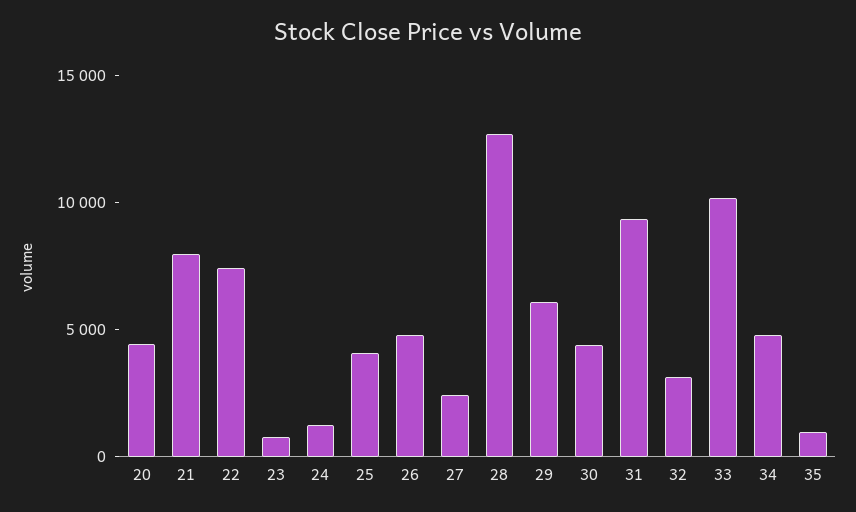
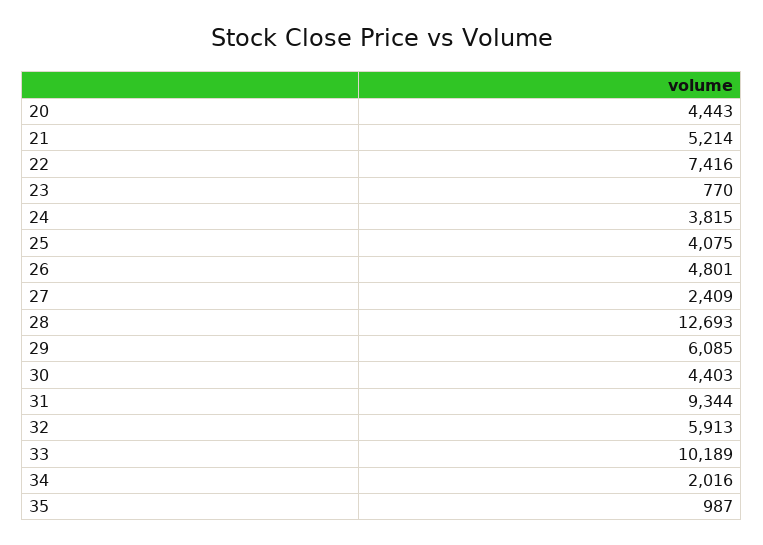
  {
    "20": 4443,
-   "21": 8000,
+   "21": 5214,
    "22": 7416,
    "23": 770,
-   "24": 1000,
+   "24": 3815,
    "25": 4075,
    "26": 4801,
    "27": 2409,
    "28": 12693,
    "29": 6085,
    "30": 4403,
    "31": 9344,
-   "32": 3000,
+   "32": 5913,
    "33": 10189,
-   "34": 5000,
+   "34": 2016,
    "35": 987
  }

